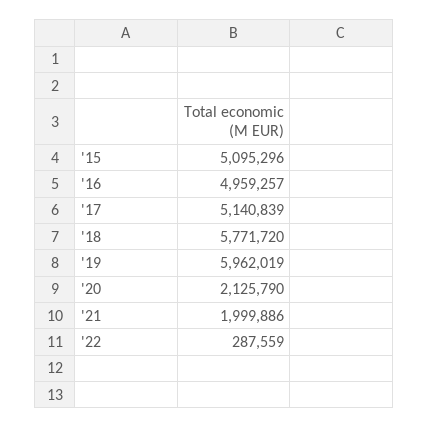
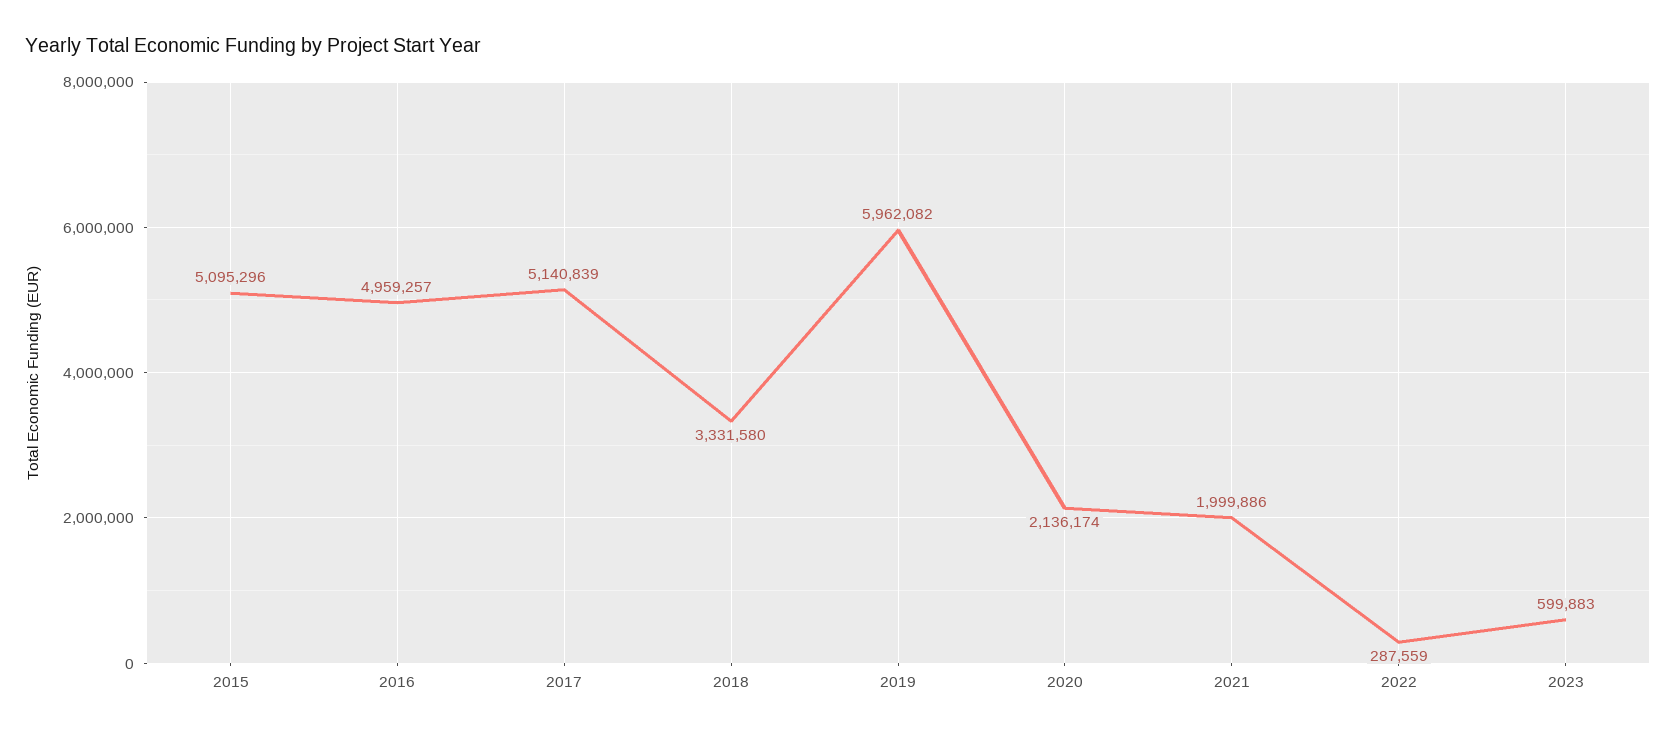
  {
    "'15": 5095296,
    "'16": 4959257,
    "'17": 5140839,
-   "'18": 5771720,
+   "'18": 3331580,
-   "'19": 5962019,
+   "'19": 5962082,
-   "'20": 2125790,
+   "'20": 2136174,
    "'21": 1999886,
-   "'22": 287559
+   "'22": 287559,
+   "2023": 599883
  }

